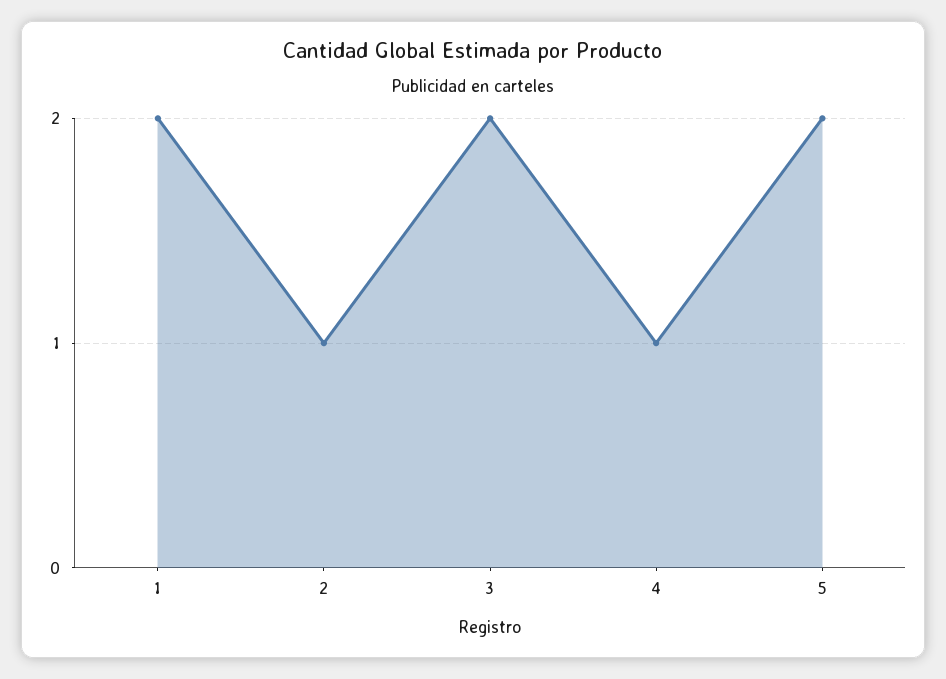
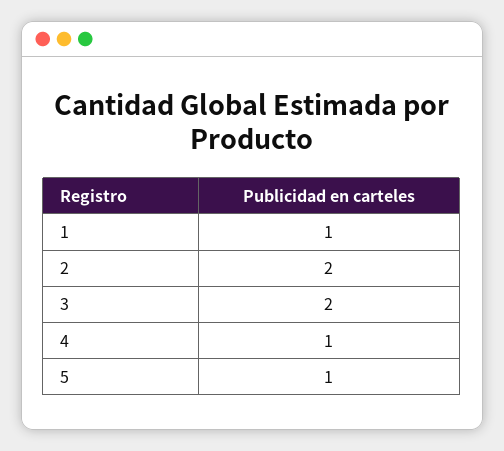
  {
-   "1": 2,
+   "1": 1,
-   "2": 1,
+   "2": 2,
    "3": 2,
    "4": 1,
-   "5": 2
+   "5": 1
  }

